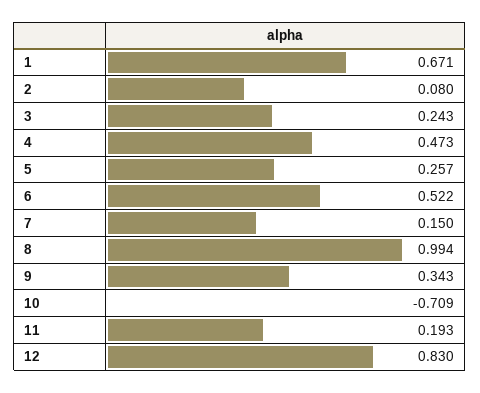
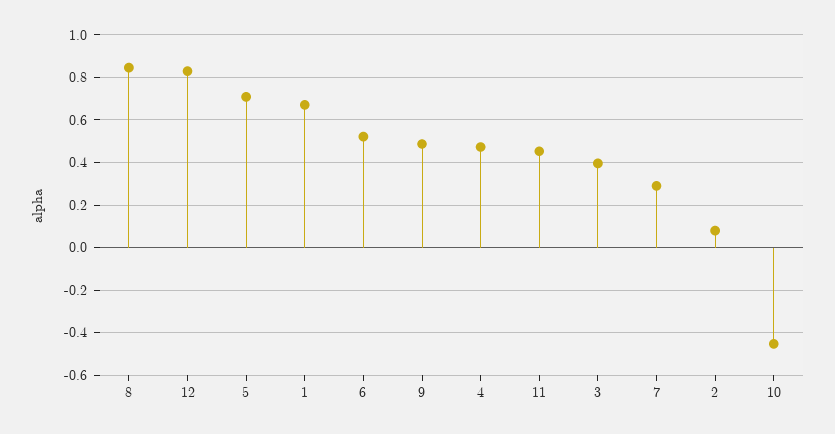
  {
    "1": 0.671,
    "2": 0.08,
-   "3": 0.243,
+   "3": 0.4,
    "4": 0.473,
-   "5": 0.257,
+   "5": 0.7,
    "6": 0.522,
-   "7": 0.15,
+   "7": 0.3,
-   "8": 0.994,
+   "8": 0.85,
-   "9": 0.343,
+   "9": 0.5,
-   "10": -0.709,
+   "10": -0.45,
-   "11": 0.193,
+   "11": 0.45,
    "12": 0.83
  }

